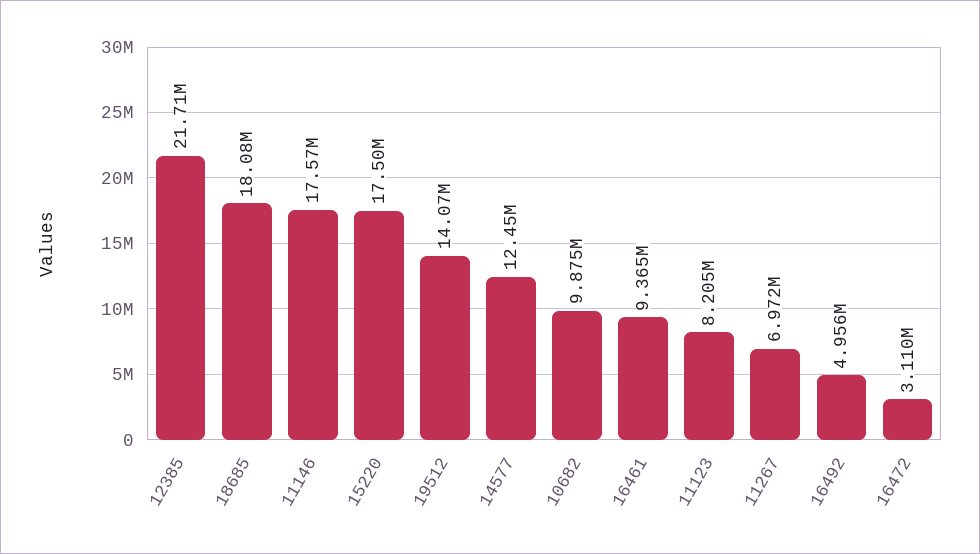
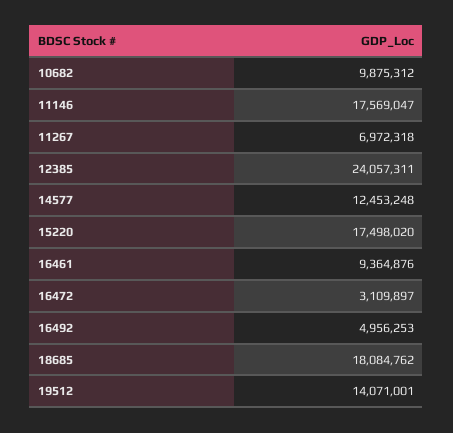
  {
-   "12385": 21710000,
+   "12385": 24057311,
    "18685": 18084762,
    "11146": 17569047,
    "15220": 17498020,
    "19512": 14071001,
    "14577": 12453248,
    "10682": 9875312,
    "16461": 9364876,
-   "11123": 8205000,
    "11267": 6972318,
    "16492": 4956253,
    "16472": 3109897
  }

